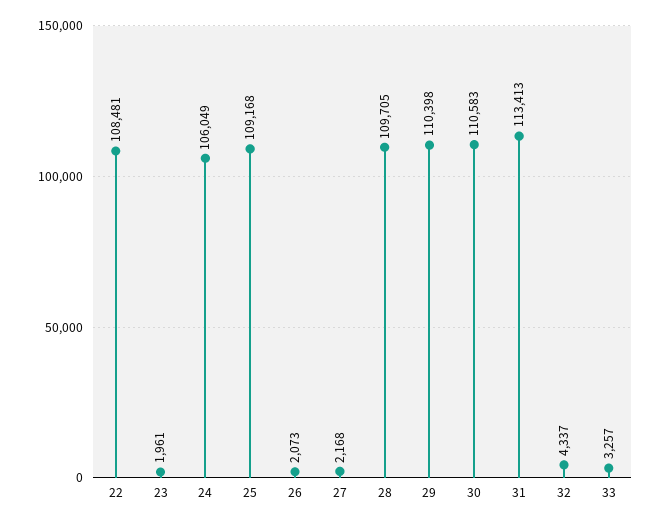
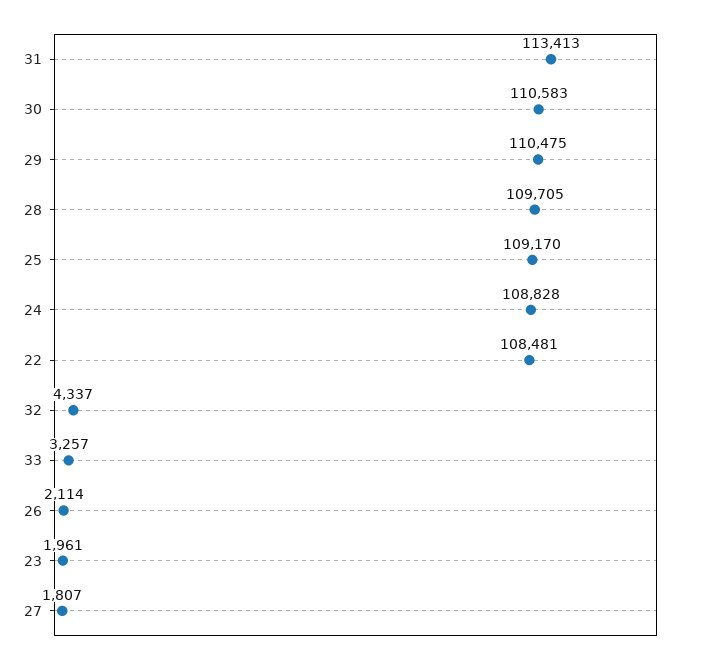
  {
    "22": 108481,
    "23": 1961,
-   "24": 106049,
+   "24": 108828,
-   "25": 109168,
+   "25": 109170,
-   "26": 2073,
+   "26": 2114,
-   "27": 2168,
+   "27": 1807,
    "28": 109705,
-   "29": 110398,
+   "29": 110475,
    "30": 110583,
    "31": 113413,
    "32": 4337,
    "33": 3257
  }

